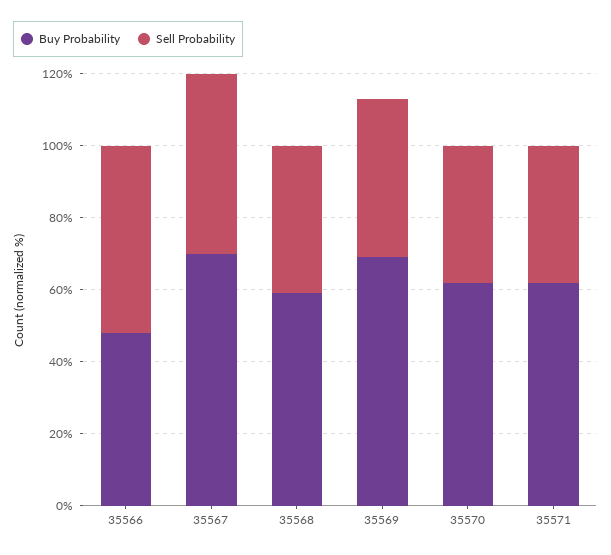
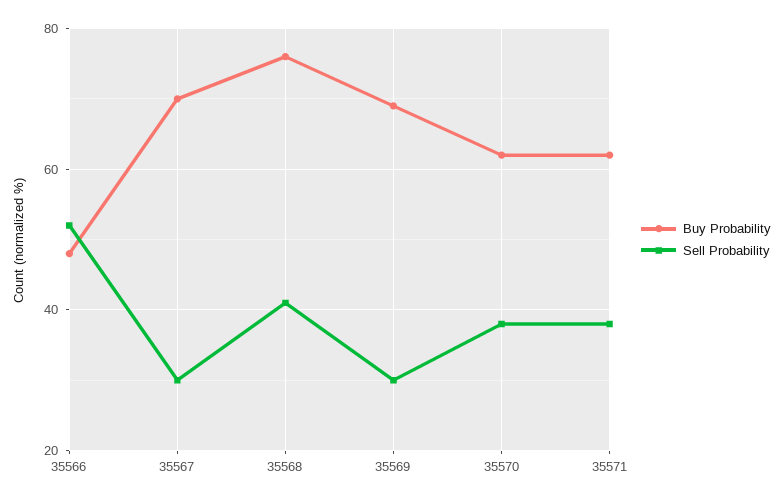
  {
    "Buy Probability": {
      "35566": 50,
      "35567": 70,
-     "35568": 60,
+     "35568": 75,
      "35569": 70,
      "35570": 60,
      "35571": 60
    },
    "Sell Probability": {
      "35566": 50,
-     "35567": 50,
+     "35567": 30,
      "35568": 40,
-     "35569": 45,
+     "35569": 30,
      "35570": 40,
      "35571": 40
    }
  }

